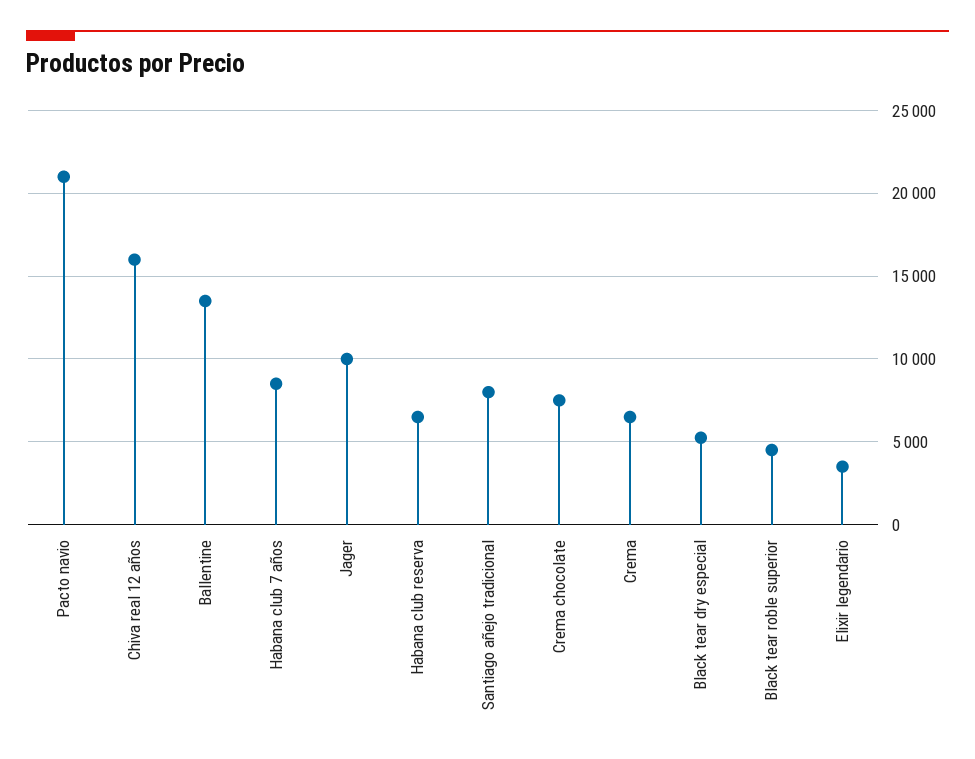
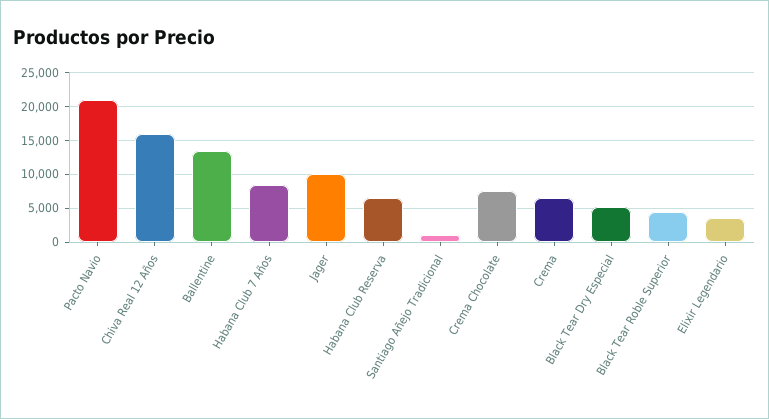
  {
    "Pacto navio": 21000,
    "Chiva real 12 años": 16000,
    "Ballentine": 13500,
    "Habana club 7 años": 8500,
    "Jager": 10000,
    "Habana club reserva": 6500,
-   "Santiago añejo tradicional": 8000,
+   "Santiago añejo tradicional": 1000,
    "Crema chocolate": 7500,
    "Crema": 6500,
    "Black tear dry especial": 5500,
    "Black tear roble superior": 4500,
    "Elixir legendario": 3500
  }

